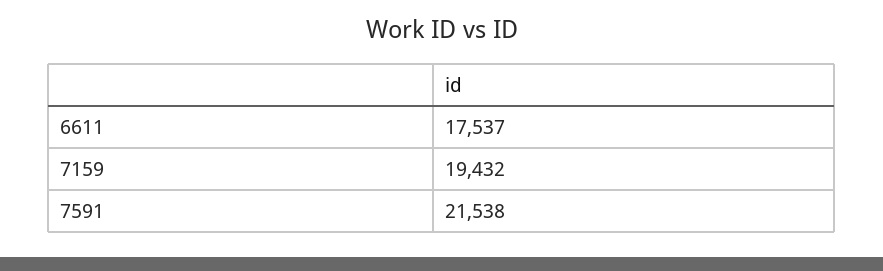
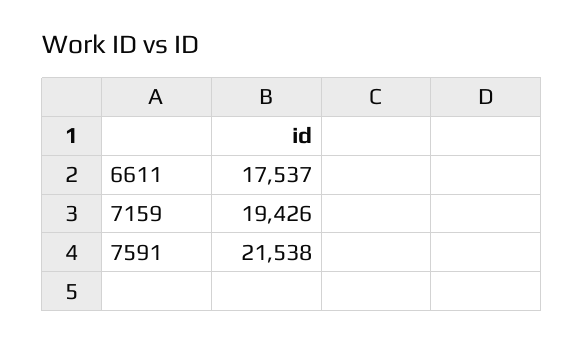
  {
    "6611": 17537,
-   "7159": 19432,
+   "7159": 19426,
    "7591": 21538
  }

